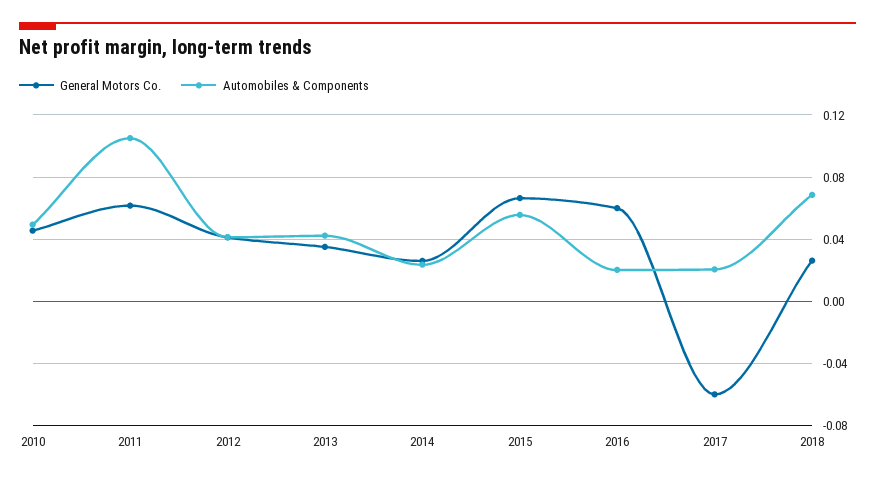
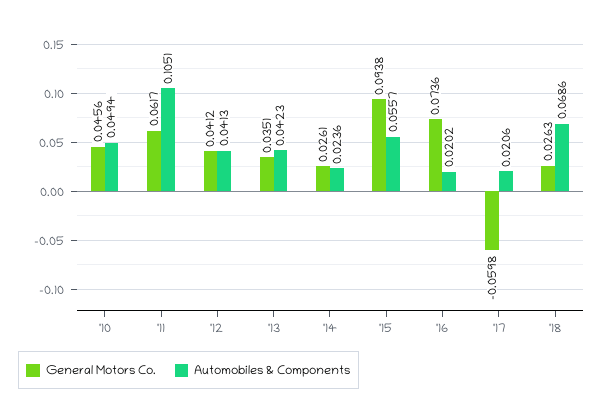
  {
    "General Motors Co.": {
      "2010": 0.0456,
      "2011": 0.0617,
      "2012": 0.0412,
      "2013": 0.0351,
      "2014": 0.0261,
-     "2015": 0.065,
+     "2015": 0.0938,
-     "2016": 0.06,
+     "2016": 0.0736,
      "2017": -0.0598,
      "2018": 0.0263
    },
    "Automobiles & Components": {
      "2010": 0.0494,
      "2011": 0.1051,
      "2012": 0.0413,
      "2013": 0.0423,
      "2014": 0.0236,
      "2015": 0.0557,
      "2016": 0.0202,
      "2017": 0.0206,
      "2018": 0.0686
    }
  }

